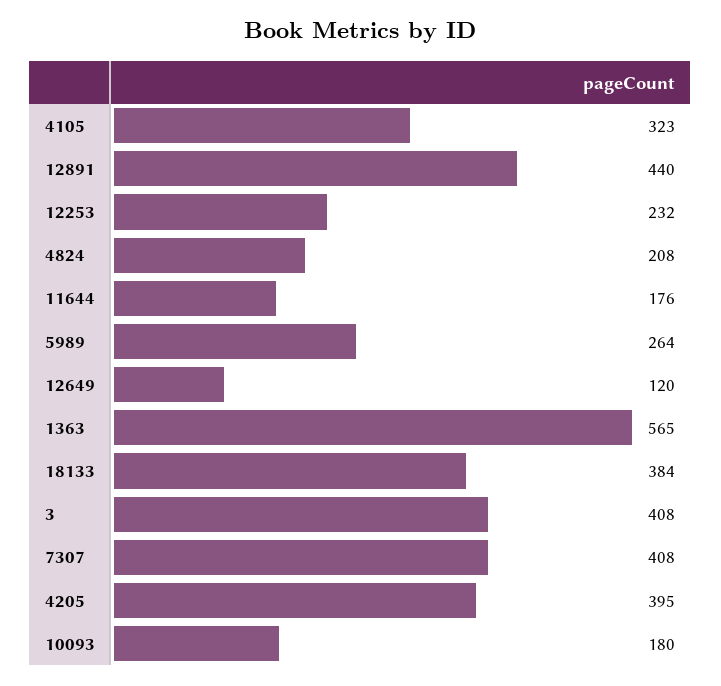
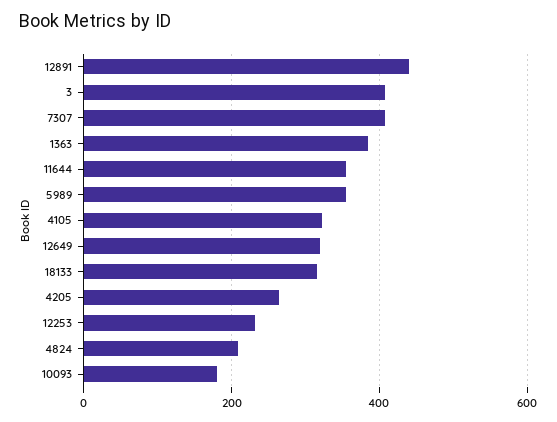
  {
    "4105": 323,
    "12891": 440,
    "12253": 232,
    "4824": 208,
-   "11644": 176,
+   "11644": 360,
-   "5989": 264,
+   "5989": 360,
-   "12649": 120,
+   "12649": 320,
-   "1363": 565,
+   "1363": 380,
-   "18133": 384,
+   "18133": 320,
    "3": 408,
    "7307": 408,
-   "4205": 395,
+   "4205": 260,
    "10093": 180
  }

